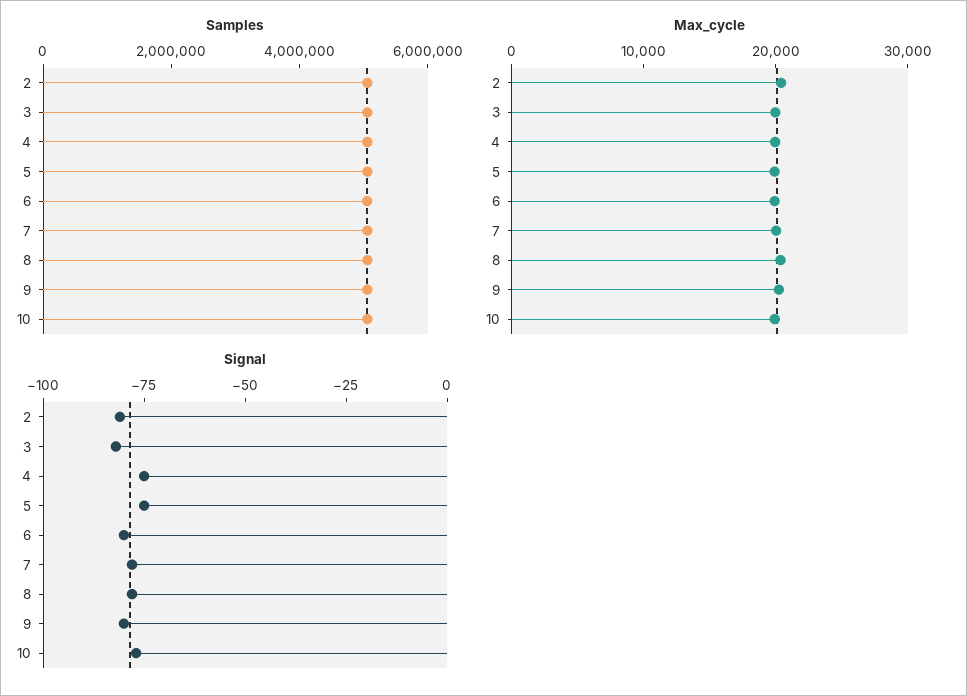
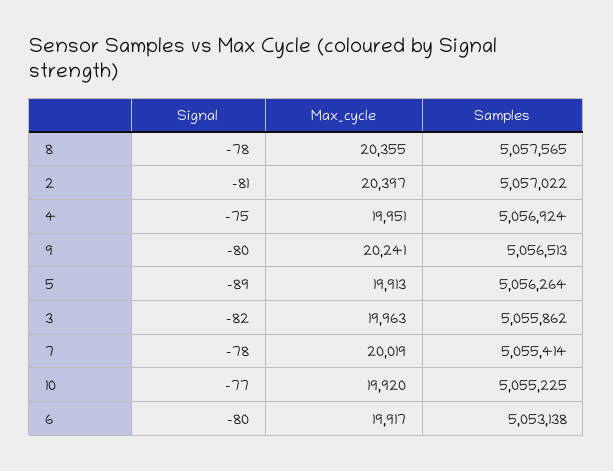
  {
    "Samples": {
      "2": 5057022,
      "3": 5055862,
      "4": 5056924,
      "5": 5056264,
      "6": 5053138,
      "7": 5055414,
      "8": 5057565,
      "9": 5056513,
      "10": 5055225
    },
    "Max_cycle": {
      "2": 20397,
      "3": 19963,
      "4": 19951,
      "5": 19913,
      "6": 19917,
      "7": 20019,
      "8": 20355,
      "9": 20241,
      "10": 19920
    },
    "Signal": {
      "2": -81,
      "3": -82,
      "4": -75,
-     "5": -75,
+     "5": -89,
      "6": -80,
      "7": -78,
      "8": -78,
      "9": -80,
      "10": -77
    }
  }

